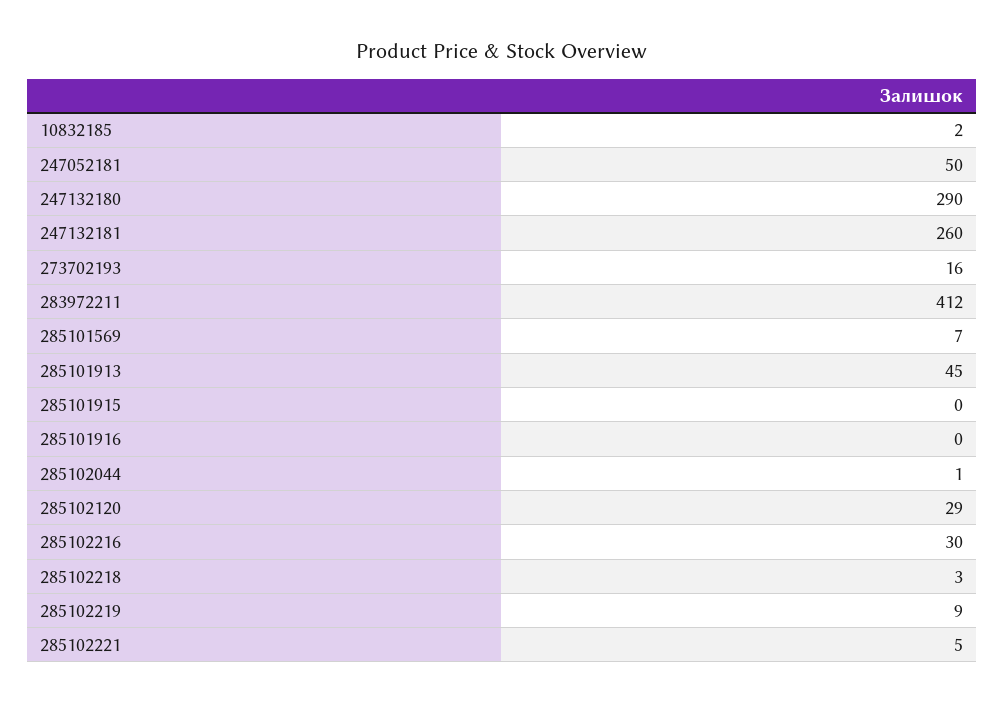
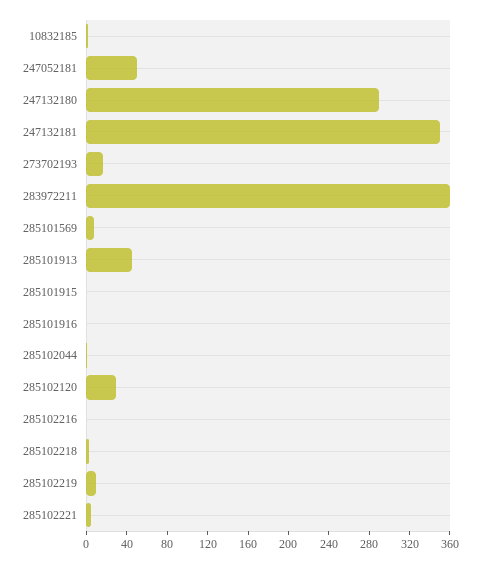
  {
    "10832185": 2,
    "247052181": 50,
    "247132180": 290,
-   "247132181": 260,
+   "247132181": 350,
    "273702193": 16,
-   "283972211": 412,
+   "283972211": 360,
    "285101569": 7,
    "285101913": 45,
    "285101915": 0,
    "285101916": 0,
    "285102044": 1,
    "285102120": 29,
-   "285102216": 30,
+   "285102216": 0,
    "285102218": 3,
    "285102219": 9,
    "285102221": 5
  }

